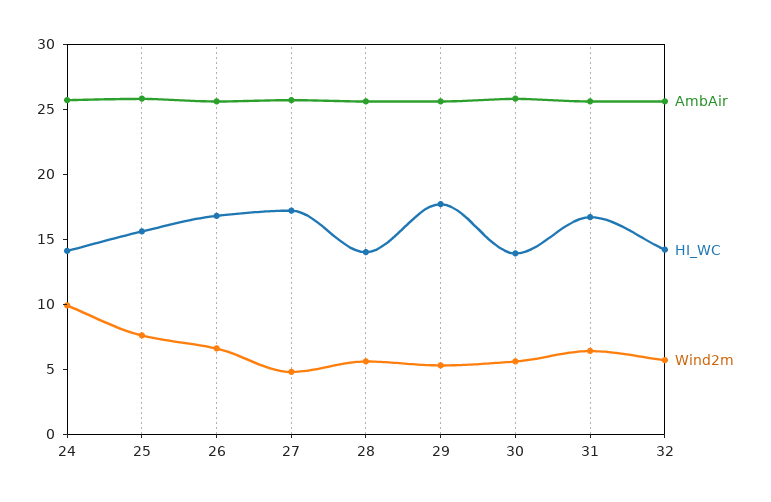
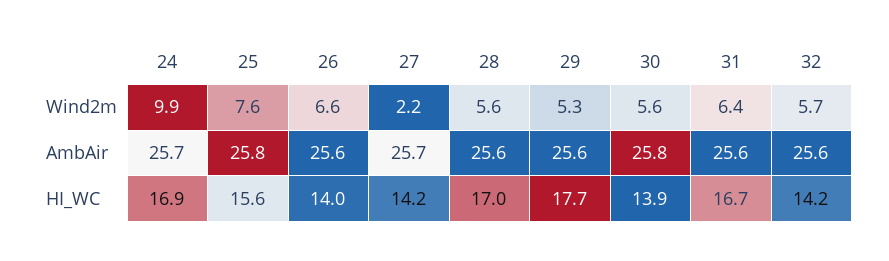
  {
    "AmbAir": {
      "24": 25.7,
      "25": 25.8,
      "26": 25.6,
      "27": 25.7,
      "28": 25.6,
      "29": 25.6,
      "30": 25.8,
      "31": 25.6,
      "32": 25.6
    },
    "HI_WC": {
-     "24": 14,
+     "24": 16.9,
      "25": 15.6,
-     "26": 17,
+     "26": 14,
-     "27": 17,
+     "27": 14.2,
-     "28": 14,
+     "28": 17,
      "29": 17.7,
      "30": 13.9,
      "31": 16.7,
      "32": 14.2
    },
    "Wind2m": {
      "24": 9.9,
      "25": 7.6,
      "26": 6.6,
-     "27": 5,
+     "27": 2.2,
      "28": 5.6,
      "29": 5.3,
      "30": 5.6,
      "31": 6.4,
      "32": 5.7
    }
  }

